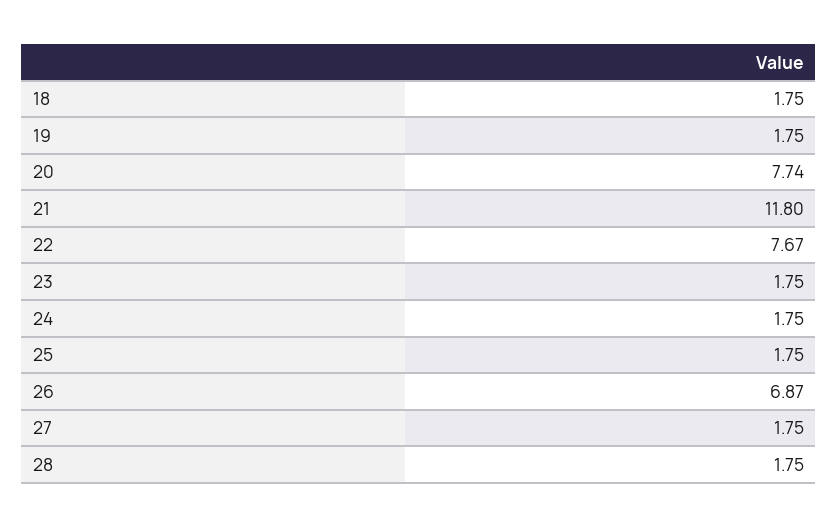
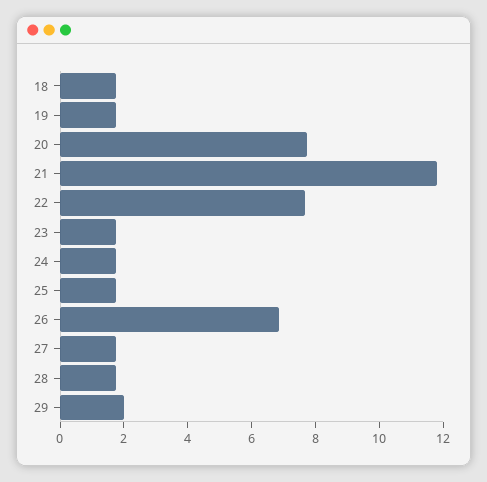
  {
    "18": 1.75,
    "19": 1.75,
    "20": 7.74,
    "21": 11.8,
    "22": 7.67,
    "23": 1.75,
    "24": 1.75,
    "25": 1.75,
    "26": 6.87,
    "27": 1.75,
-   "28": 1.75
+   "28": 1.75,
+   "29": 2
  }

